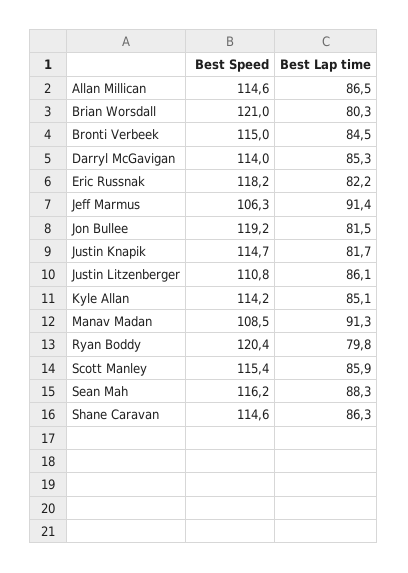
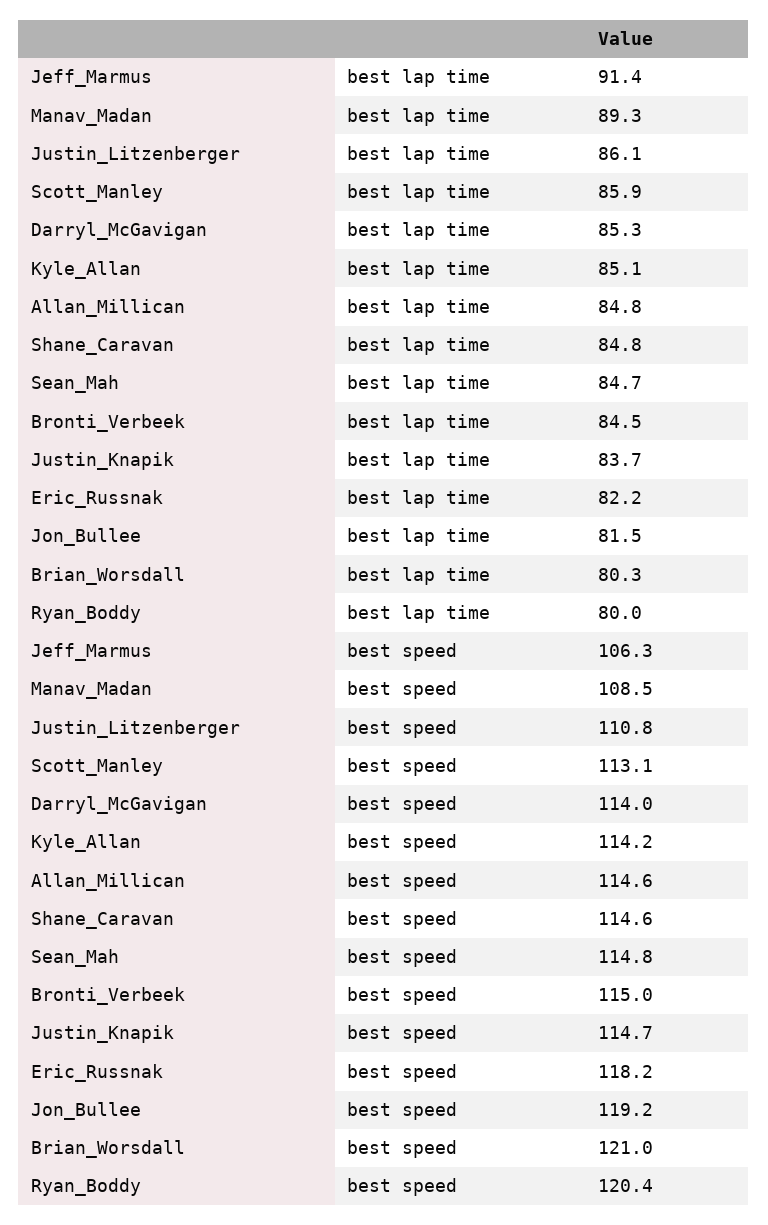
  {
    "Best Speed": {
      "Allan Millican": 114.6,
      "Brian Worsdall": 121,
      "Bronti Verbeek": 115,
      "Darryl McGavigan": 114,
      "Eric Russnak": 118.2,
      "Jeff Marmus": 106.3,
      "Jon Bullee": 119.2,
      "Justin Knapik": 114.7,
      "Justin Litzenberger": 110.8,
      "Kyle Allan": 114.2,
      "Manav Madan": 108.5,
      "Ryan Boddy": 120.4,
-     "Scott Manley": 115.4,
+     "Scott Manley": 113.1,
-     "Sean Mah": 116.2,
+     "Sean Mah": 114.8,
      "Shane Caravan": 114.6
    },
    "Best Lap time": {
-     "Allan Millican": 86.5,
+     "Allan Millican": 84.8,
      "Brian Worsdall": 80.3,
      "Bronti Verbeek": 84.5,
      "Darryl McGavigan": 85.3,
      "Eric Russnak": 82.2,
      "Jeff Marmus": 91.4,
      "Jon Bullee": 81.5,
-     "Justin Knapik": 81.7,
+     "Justin Knapik": 83.7,
      "Justin Litzenberger": 86.1,
      "Kyle Allan": 85.1,
-     "Manav Madan": 91.3,
+     "Manav Madan": 89.3,
-     "Ryan Boddy": 79.8,
+     "Ryan Boddy": 80,
      "Scott Manley": 85.9,
-     "Sean Mah": 88.3,
+     "Sean Mah": 84.7,
-     "Shane Caravan": 86.3
+     "Shane Caravan": 84.8
    }
  }

